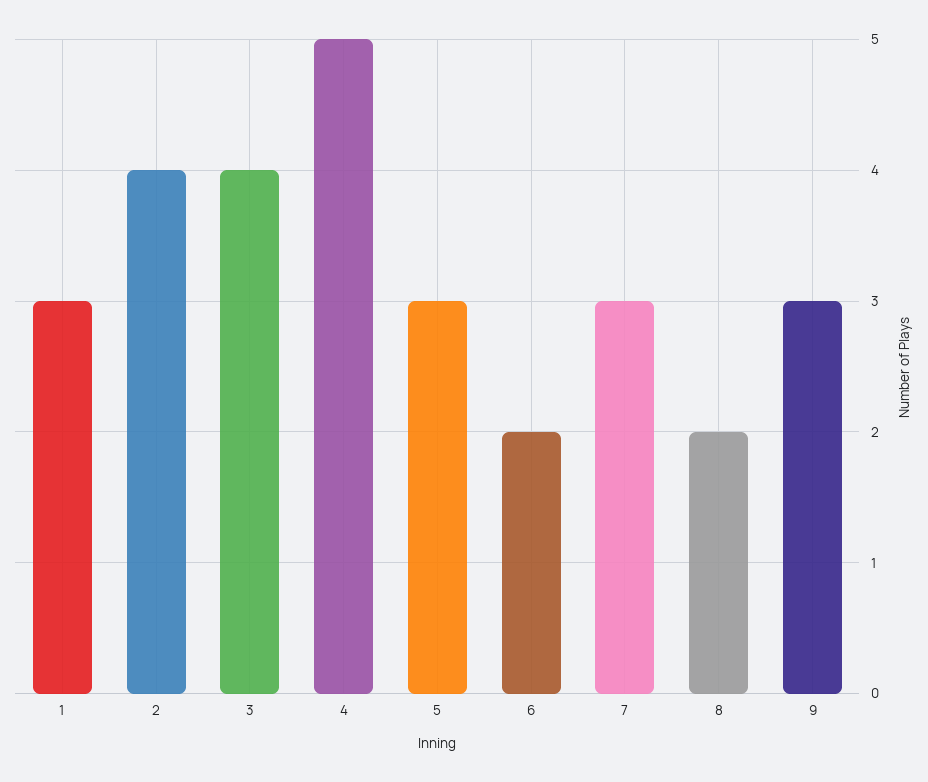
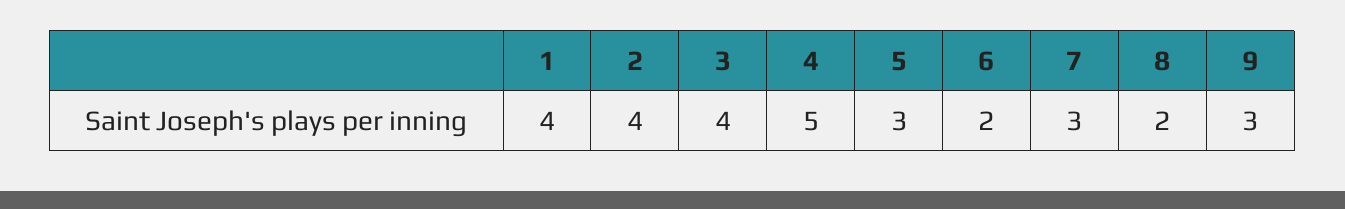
  {
-   "1": 3,
+   "1": 4,
    "2": 4,
    "3": 4,
    "4": 5,
    "5": 3,
    "6": 2,
    "7": 3,
    "8": 2,
    "9": 3
  }

